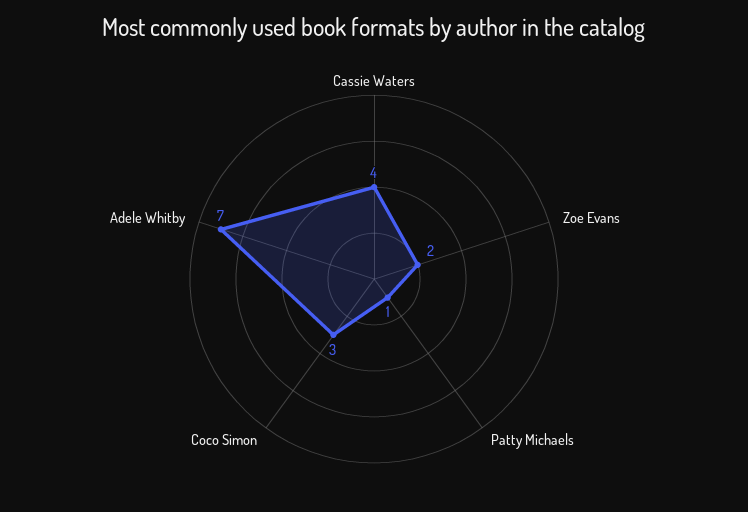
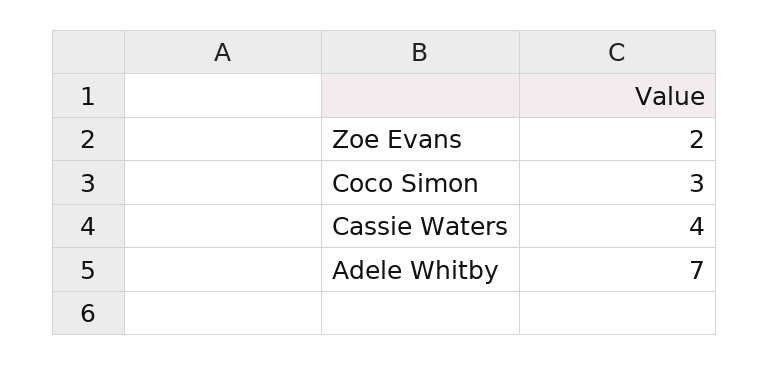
  {
    "Cassie Waters": 4,
    "Zoe Evans": 2,
-   "Patty Michaels": 1,
    "Coco Simon": 3,
    "Adele Whitby": 7
  }

